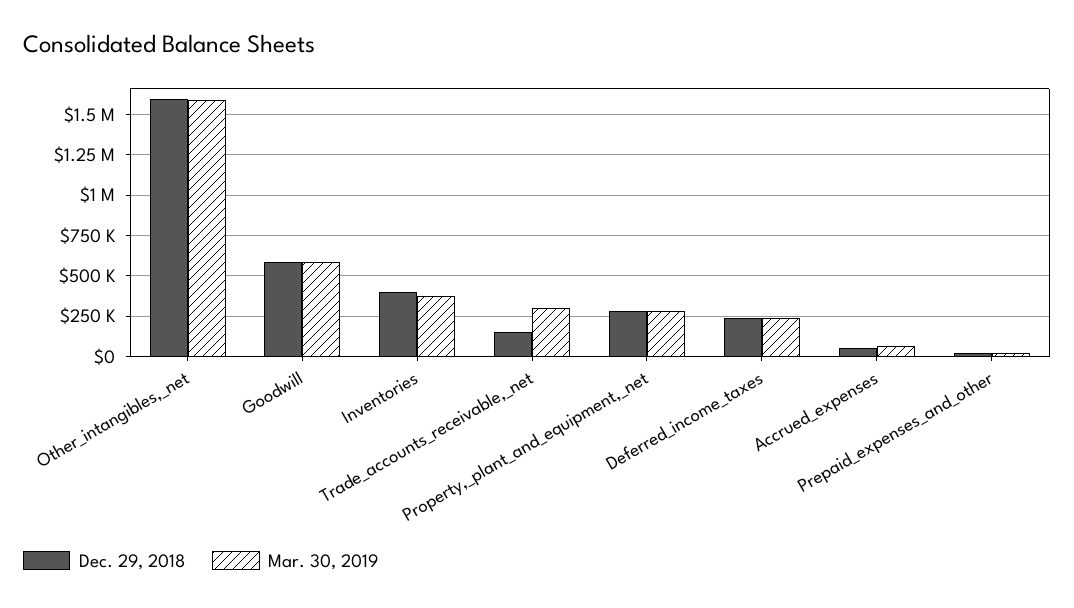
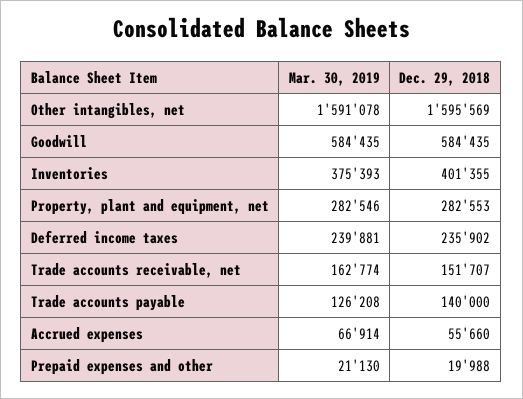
  {
    "Dec. 29, 2018": {
      "Other_intangibles,_net": 1595569,
      "Goodwill": 584435,
      "Inventories": 401355,
      "Trade_accounts_receivable,_net": 151707,
      "Property,_plant_and_equipment,_net": 282553,
      "Deferred_income_taxes": 235902,
      "Accrued_expenses": 55660,
-     "Prepaid_expenses_and_other": 19988
+     "Prepaid_expenses_and_other": 19988,
+     "Trade accounts payable": 140000
    },
    "Mar. 30, 2019": {
      "Other_intangibles,_net": 1591078,
      "Goodwill": 584435,
      "Inventories": 375393,
-     "Trade_accounts_receivable,_net": 300000,
+     "Trade_accounts_receivable,_net": 162774,
      "Property,_plant_and_equipment,_net": 282546,
      "Deferred_income_taxes": 239881,
      "Accrued_expenses": 66914,
-     "Prepaid_expenses_and_other": 21130
+     "Prepaid_expenses_and_other": 21130,
+     "Trade accounts payable": 126208
    }
  }

